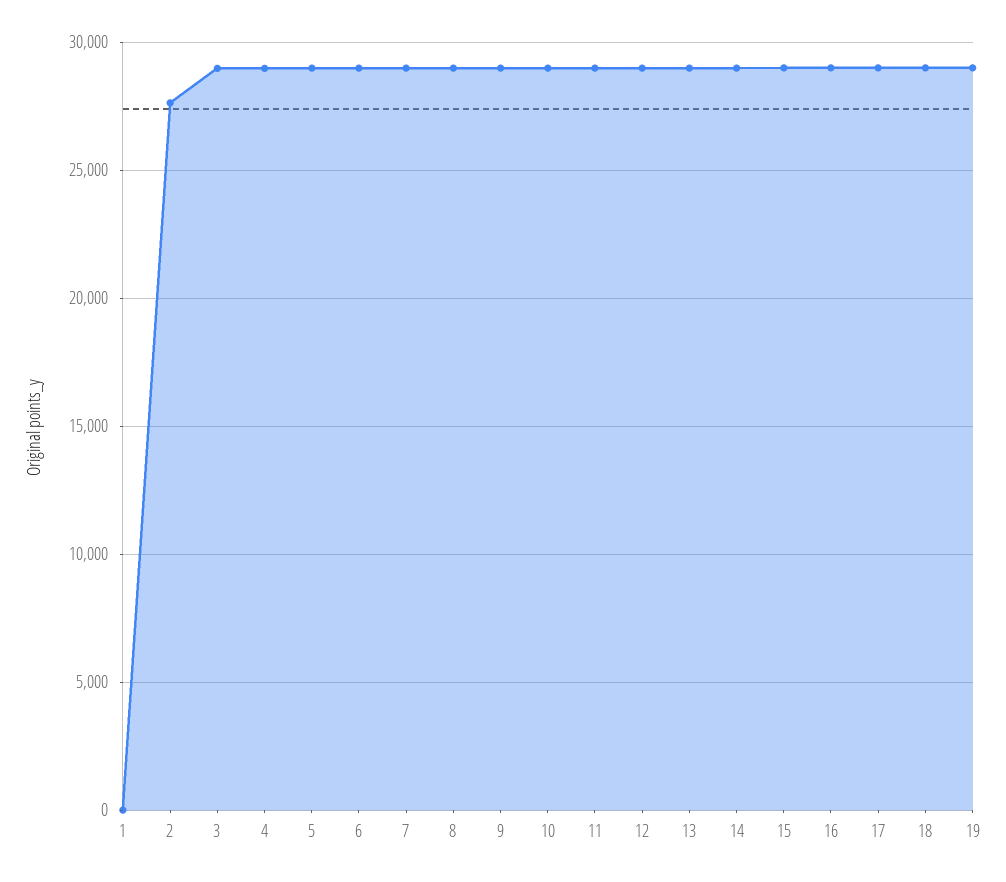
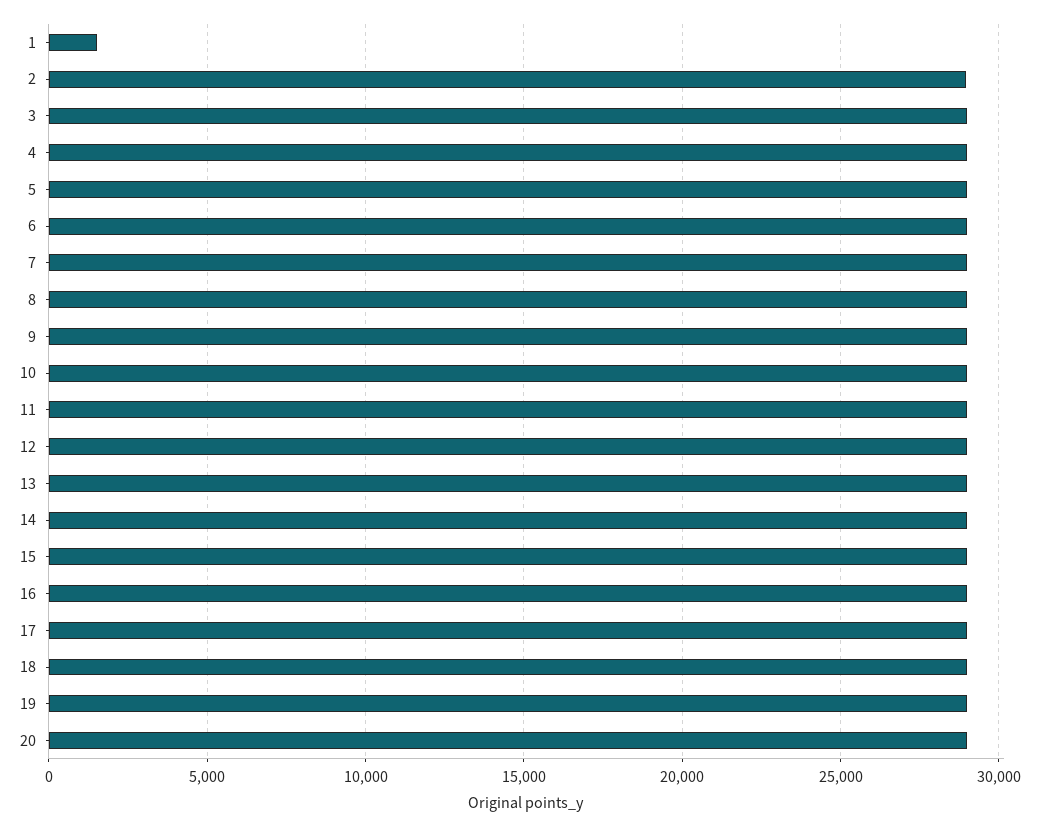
  {
-   "1": 0,
+   "1": 1500,
-   "2": 27500,
+   "2": 29000,
    "3": 29000,
    "4": 29000,
    "5": 29000,
    "6": 29000,
    "7": 29000,
    "8": 29000,
    "9": 29000,
    "10": 29000,
    "11": 29000,
    "12": 29000,
    "13": 29000,
    "14": 29000,
    "15": 29000,
    "16": 29000,
    "17": 29000,
    "18": 29000,
-   "19": 29000
+   "19": 29000,
+   "20": 29000
  }

